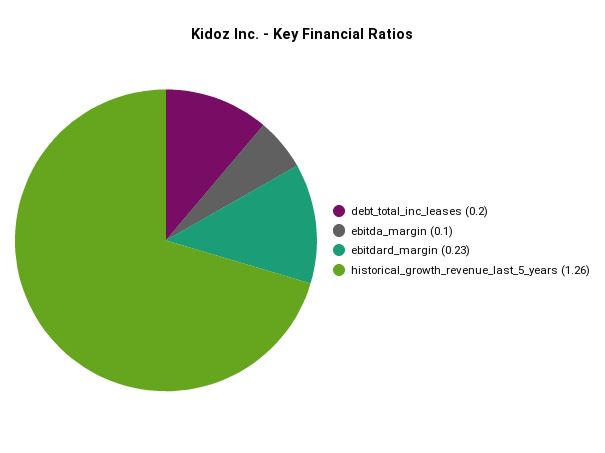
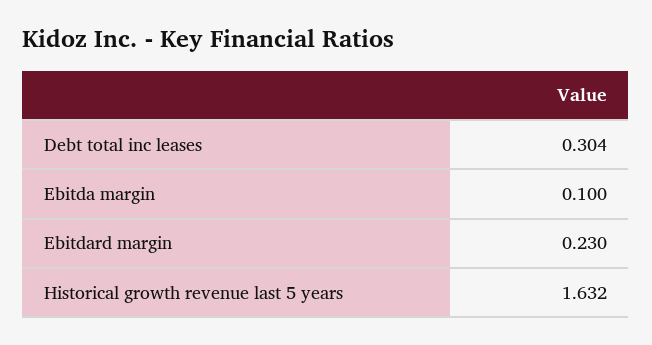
  {
-   "debt_total_inc_leases": 0.2,
+   "debt_total_inc_leases": 0.304,
    "ebitda_margin": 0.1,
    "ebitdard_margin": 0.23,
-   "historical_growth_revenue_last_5_years": 1.26
+   "historical_growth_revenue_last_5_years": 1.632
  }

